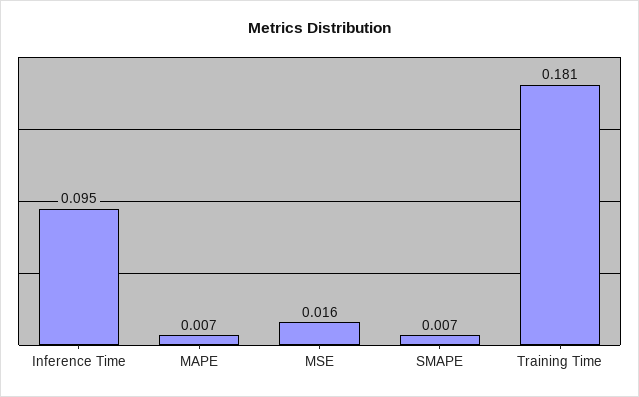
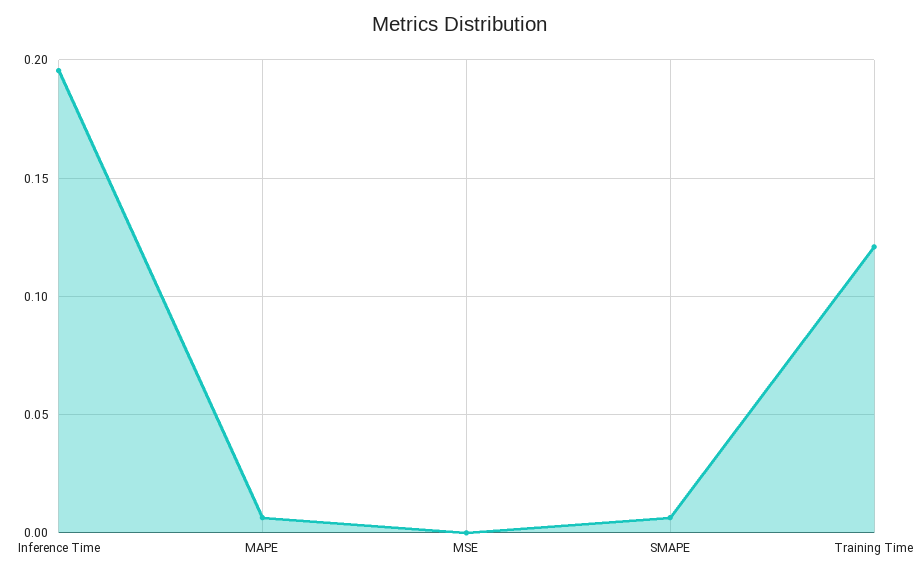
  {
-   "Inference Time": 0.095,
+   "Inference Time": 0.195,
    "MAPE": 0.007,
-   "MSE": 0.016,
+   "MSE": 0,
    "SMAPE": 0.007,
-   "Training Time": 0.181
+   "Training Time": 0.12
  }

